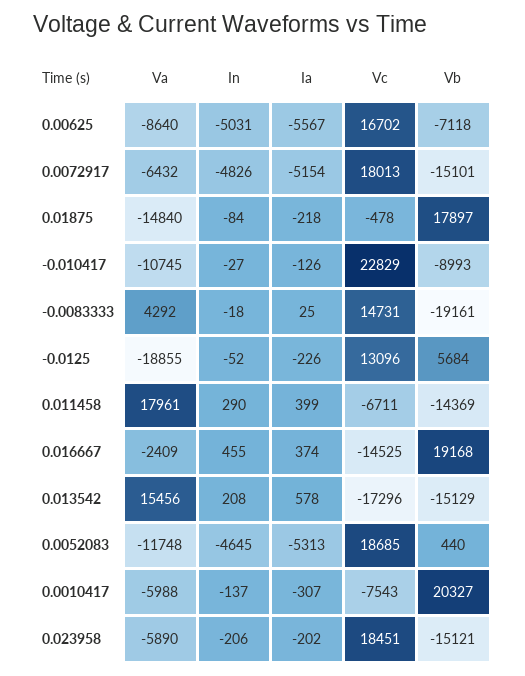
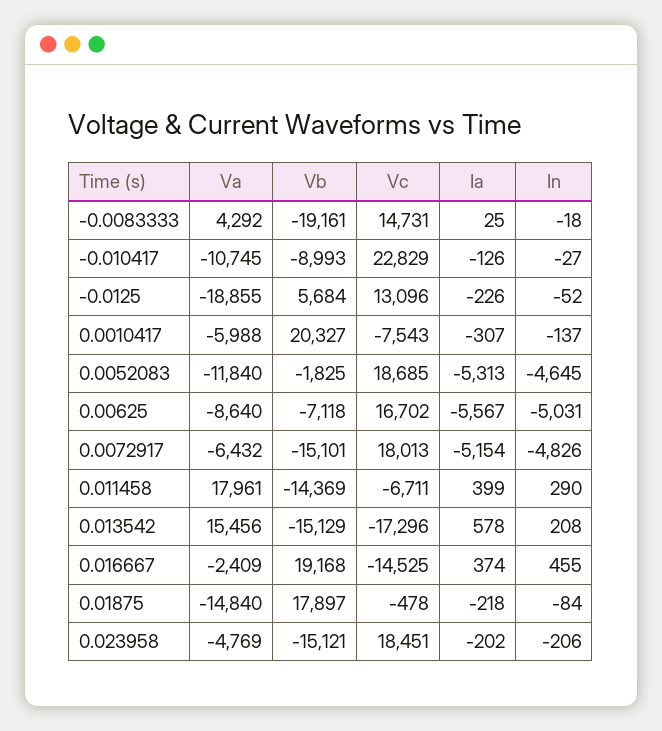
  {
    "Va": {
      "0.00625": -8640,
      "0.0072917": -6432,
      "0.01875": -14840,
      "-0.010417": -10745,
      "-0.0083333": 4292,
      "-0.0125": -18855,
      "0.011458": 17961,
      "0.016667": -2409,
      "0.013542": 15456,
-     "0.0052083": -11748,
+     "0.0052083": -11840,
      "0.0010417": -5988,
-     "0.023958": -5890
+     "0.023958": -4769
    },
    "In": {
      "0.00625": -5031,
      "0.0072917": -4826,
      "0.01875": -84,
      "-0.010417": -27,
      "-0.0083333": -18,
      "-0.0125": -52,
      "0.011458": 290,
      "0.016667": 455,
      "0.013542": 208,
      "0.0052083": -4645,
      "0.0010417": -137,
      "0.023958": -206
    },
    "Ia": {
      "0.00625": -5567,
      "0.0072917": -5154,
      "0.01875": -218,
      "-0.010417": -126,
      "-0.0083333": 25,
      "-0.0125": -226,
      "0.011458": 399,
      "0.016667": 374,
      "0.013542": 578,
      "0.0052083": -5313,
      "0.0010417": -307,
      "0.023958": -202
    },
    "Vc": {
      "0.00625": 16702,
      "0.0072917": 18013,
      "0.01875": -478,
      "-0.010417": 22829,
      "-0.0083333": 14731,
      "-0.0125": 13096,
      "0.011458": -6711,
      "0.016667": -14525,
      "0.013542": -17296,
      "0.0052083": 18685,
      "0.0010417": -7543,
      "0.023958": 18451
    },
    "Vb": {
      "0.00625": -7118,
      "0.0072917": -15101,
      "0.01875": 17897,
      "-0.010417": -8993,
      "-0.0083333": -19161,
      "-0.0125": 5684,
      "0.011458": -14369,
      "0.016667": 19168,
      "0.013542": -15129,
-     "0.0052083": 440,
+     "0.0052083": -1825,
      "0.0010417": 20327,
      "0.023958": -15121
    }
  }

